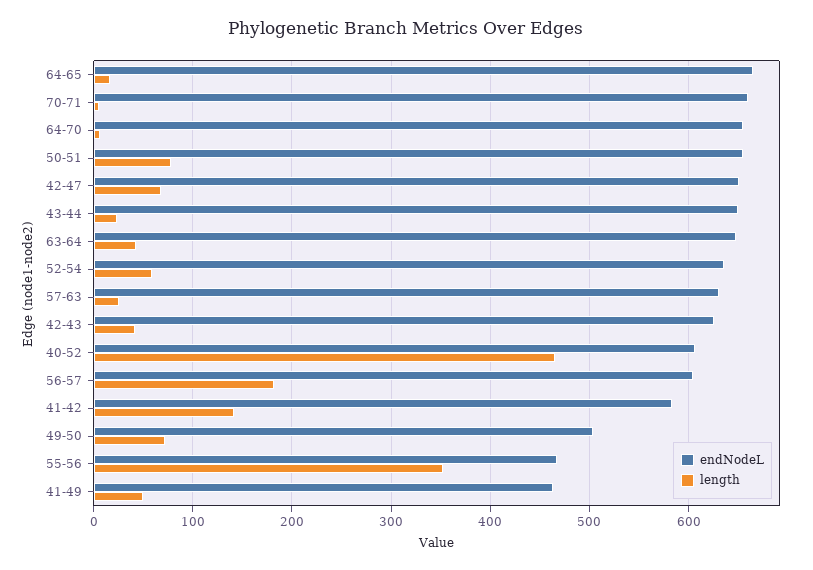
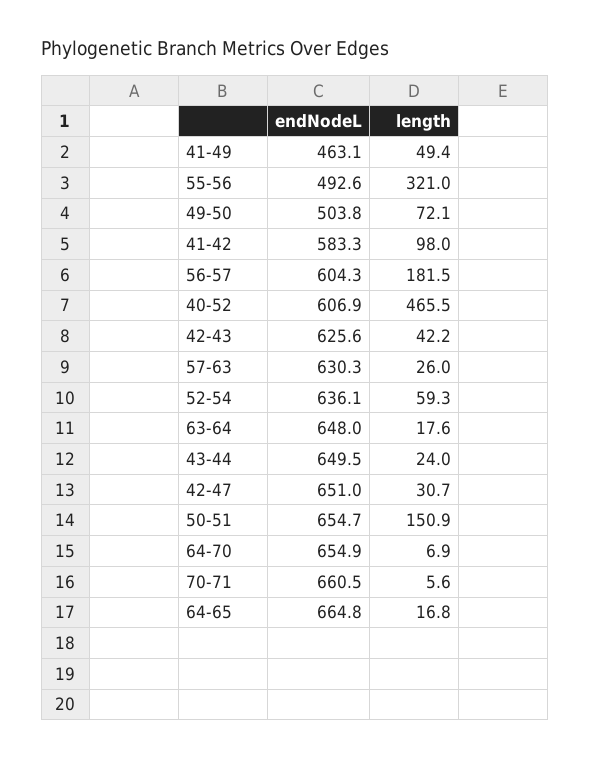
  {
    "endNodeL": {
      "64-65": 664.8,
      "70-71": 660.5,
      "64-70": 654.9,
      "50-51": 654.7,
      "42-47": 651,
      "43-44": 649.5,
      "63-64": 648,
      "52-54": 636.1,
      "57-63": 630.3,
      "42-43": 625.6,
      "40-52": 606.9,
      "56-57": 604.3,
      "41-42": 583.3,
      "49-50": 503.8,
-     "55-56": 470,
+     "55-56": 492.6,
      "41-49": 463.1
    },
    "length": {
      "64-65": 16.8,
      "70-71": 5.6,
      "64-70": 6.9,
-     "50-51": 80,
+     "50-51": 150.9,
-     "42-47": 70,
+     "42-47": 30.7,
      "43-44": 24,
-     "63-64": 40,
+     "63-64": 17.6,
      "52-54": 59.3,
      "57-63": 26,
      "42-43": 42.2,
      "40-52": 465.5,
      "56-57": 181.5,
-     "41-42": 140,
+     "41-42": 98,
      "49-50": 72.1,
-     "55-56": 350,
+     "55-56": 321,
      "41-49": 49.4
    }
  }

